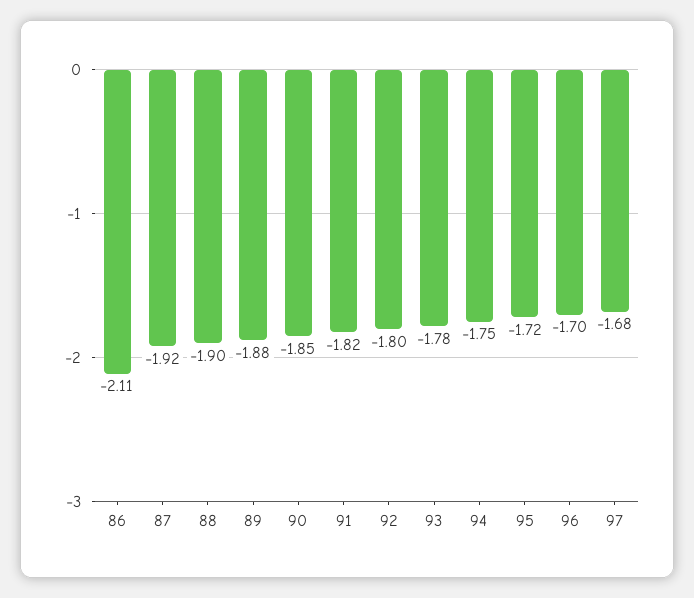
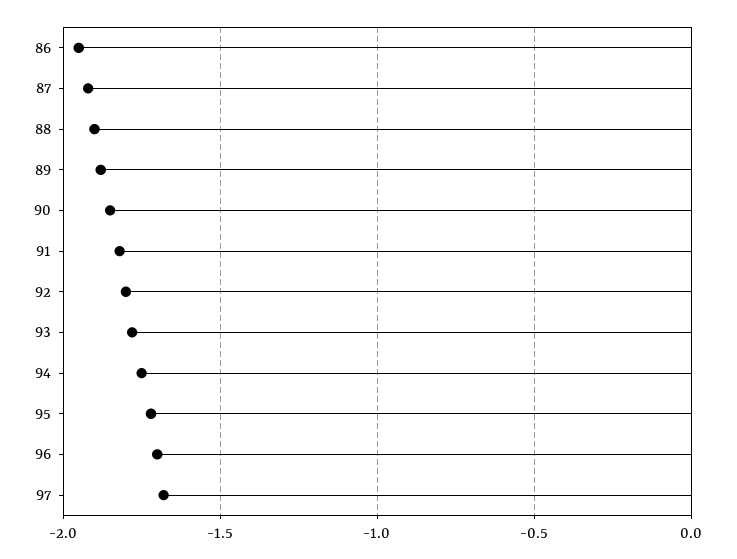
  {
-   "86": -2.11,
+   "86": -1.95,
    "87": -1.92,
    "88": -1.9,
    "89": -1.88,
    "90": -1.85,
    "91": -1.82,
    "92": -1.8,
    "93": -1.78,
    "94": -1.75,
    "95": -1.72,
    "96": -1.7,
    "97": -1.68
  }

